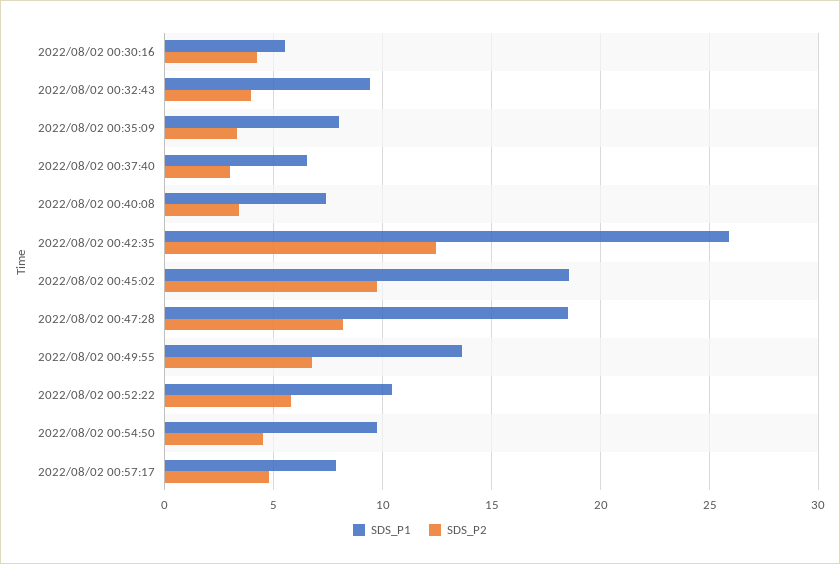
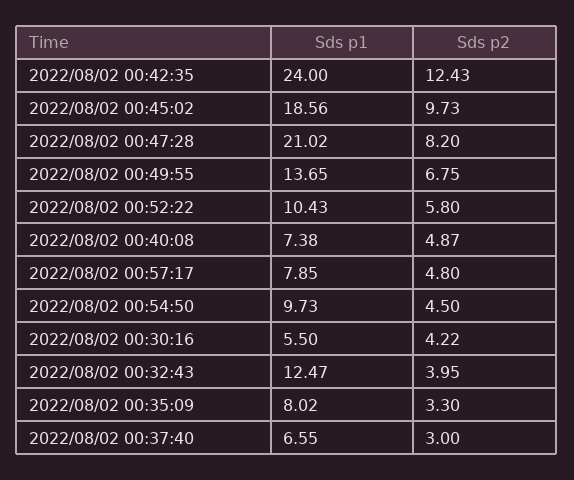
  {
    "SDS_P1": {
      "2022/08/02 00:30:16": 5.5,
-     "2022/08/02 00:32:43": 9.5,
+     "2022/08/02 00:32:43": 12.47,
      "2022/08/02 00:35:09": 8.02,
      "2022/08/02 00:37:40": 6.55,
      "2022/08/02 00:40:08": 7.38,
-     "2022/08/02 00:42:35": 26,
+     "2022/08/02 00:42:35": 24,
      "2022/08/02 00:45:02": 18.56,
-     "2022/08/02 00:47:28": 18.5,
+     "2022/08/02 00:47:28": 21.02,
      "2022/08/02 00:49:55": 13.65,
      "2022/08/02 00:52:22": 10.43,
      "2022/08/02 00:54:50": 9.73,
      "2022/08/02 00:57:17": 7.85
    },
    "SDS_P2": {
      "2022/08/02 00:30:16": 4.22,
      "2022/08/02 00:32:43": 3.95,
      "2022/08/02 00:35:09": 3.3,
      "2022/08/02 00:37:40": 3,
-     "2022/08/02 00:40:08": 3.5,
+     "2022/08/02 00:40:08": 4.87,
      "2022/08/02 00:42:35": 12.43,
      "2022/08/02 00:45:02": 9.73,
      "2022/08/02 00:47:28": 8.2,
      "2022/08/02 00:49:55": 6.75,
      "2022/08/02 00:52:22": 5.8,
      "2022/08/02 00:54:50": 4.5,
      "2022/08/02 00:57:17": 4.8
    }
  }

